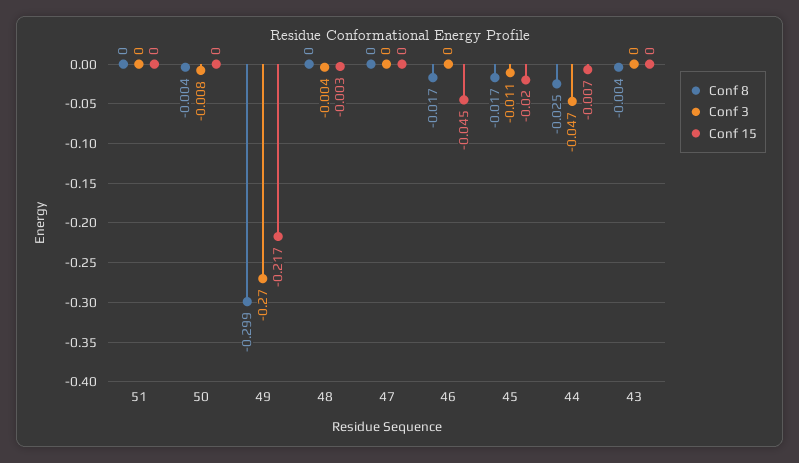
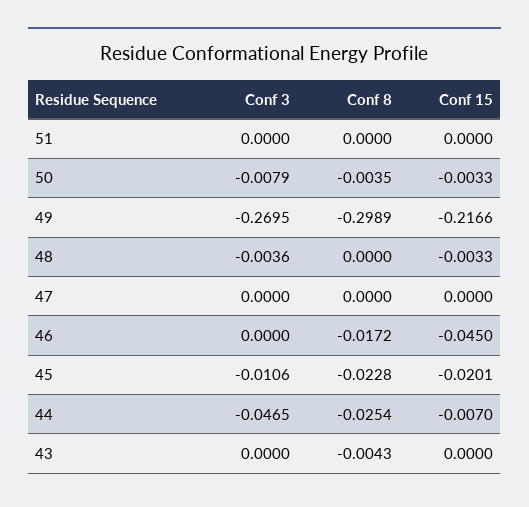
  {
    "Conf 8": {
      "51": 0,
      "50": -0.0035,
      "49": -0.2989,
      "48": 0,
      "47": 0,
      "46": -0.0172,
-     "45": -0.017,
+     "45": -0.0228,
      "44": -0.0254,
      "43": -0.0043
    },
    "Conf 3": {
      "51": 0,
      "50": -0.0079,
      "49": -0.2695,
      "48": -0.0036,
      "47": 0,
      "46": 0,
      "45": -0.0106,
      "44": -0.0465,
      "43": 0
    },
    "Conf 15": {
      "51": 0,
-     "50": 0,
+     "50": -0.0033,
      "49": -0.2166,
      "48": -0.0033,
      "47": 0,
      "46": -0.045,
      "45": -0.0201,
      "44": -0.007,
      "43": 0
    }
  }

